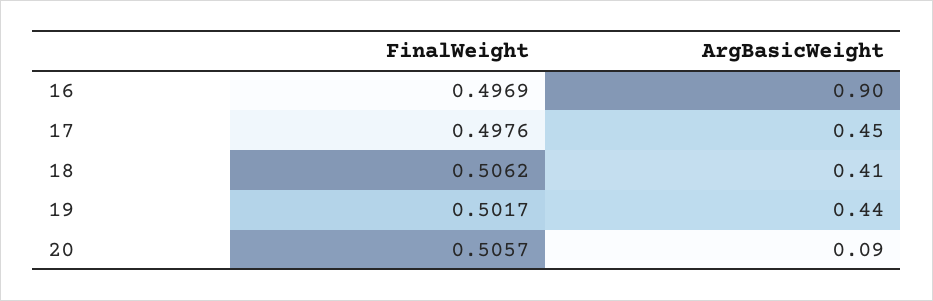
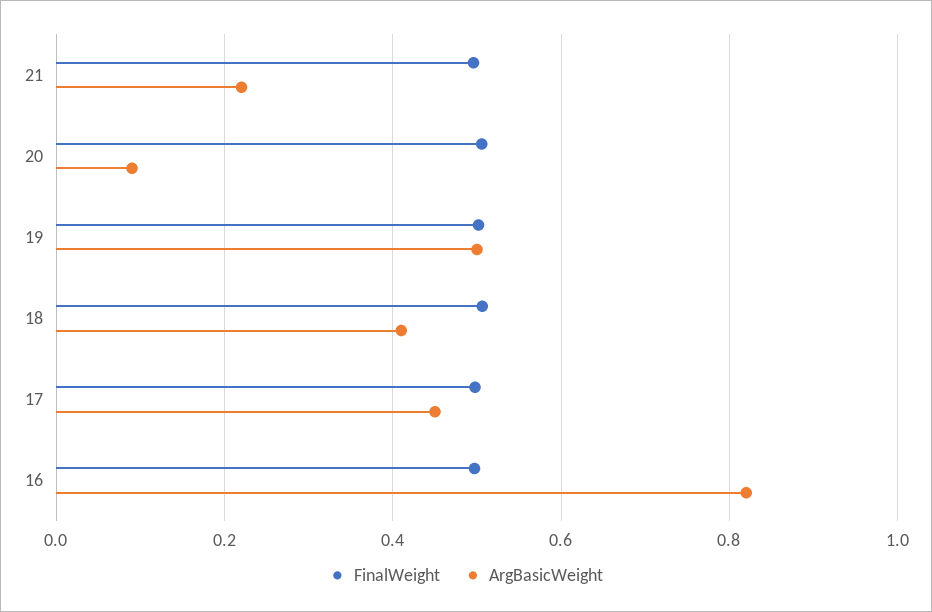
  {
    "FinalWeight": {
      "16": 0.4969,
      "17": 0.4976,
      "18": 0.5062,
      "19": 0.5017,
-     "20": 0.5057
+     "20": 0.5057,
+     "21": 0.5
    },
    "ArgBasicWeight": {
-     "16": 0.9,
+     "16": 0.82,
      "17": 0.45,
      "18": 0.41,
-     "19": 0.44,
+     "19": 0.5,
-     "20": 0.09
+     "20": 0.09,
+     "21": 0.22
    }
  }

